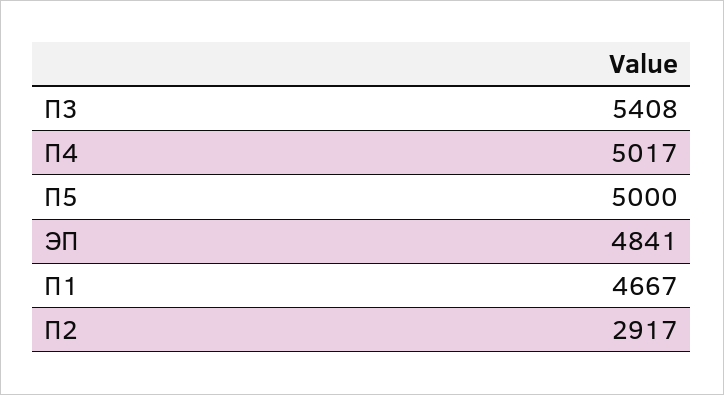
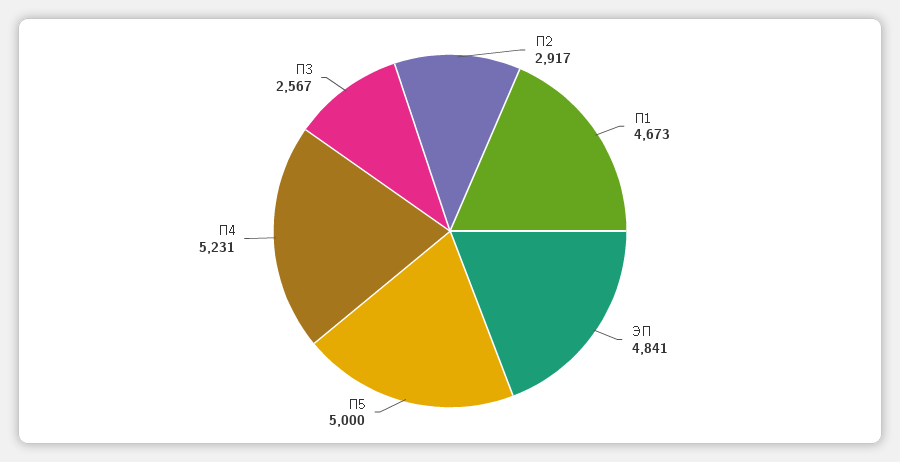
  {
-   "П3": 5408,
+   "П3": 2567,
-   "П4": 5017,
+   "П4": 5231,
    "П5": 5000,
    "ЭП": 4841,
-   "П1": 4667,
+   "П1": 4673,
    "П2": 2917
  }

